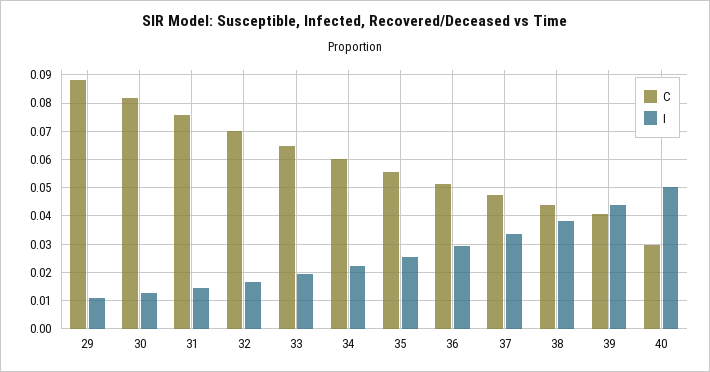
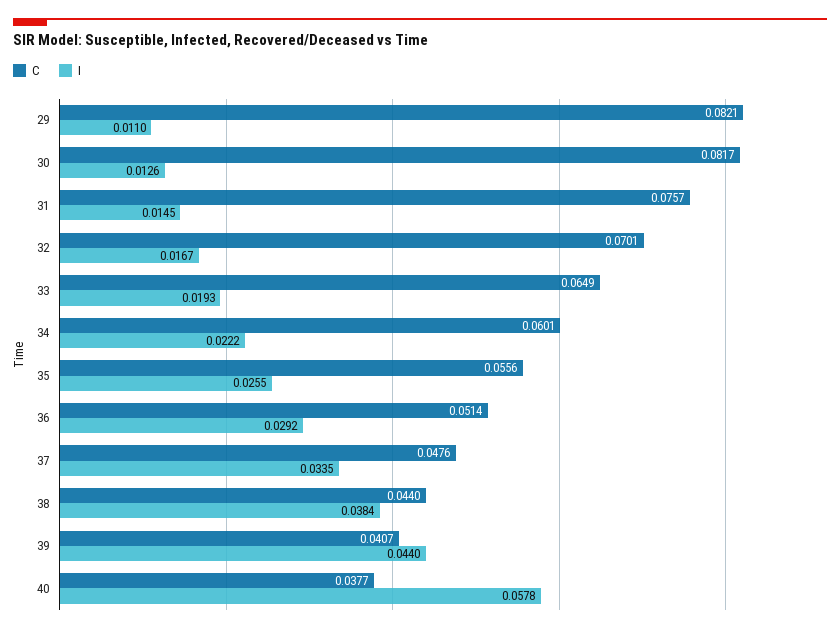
  {
    "C": {
-     "29": 0.0875,
+     "29": 0.0821,
      "30": 0.0817,
      "31": 0.0757,
      "32": 0.0701,
      "33": 0.0649,
      "34": 0.0601,
      "35": 0.0556,
      "36": 0.0514,
      "37": 0.0476,
      "38": 0.044,
      "39": 0.0407,
-     "40": 0.03
+     "40": 0.0377
    },
    "I": {
      "29": 0.011,
      "30": 0.0126,
      "31": 0.0145,
      "32": 0.0167,
      "33": 0.0193,
      "34": 0.0222,
      "35": 0.0255,
      "36": 0.0292,
      "37": 0.0335,
      "38": 0.0384,
      "39": 0.044,
-     "40": 0.05
+     "40": 0.0578
    }
  }

